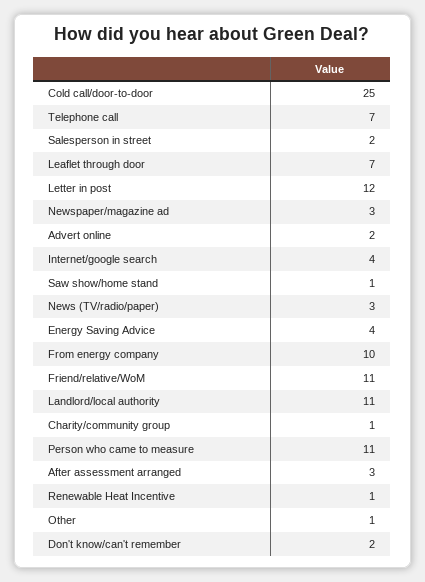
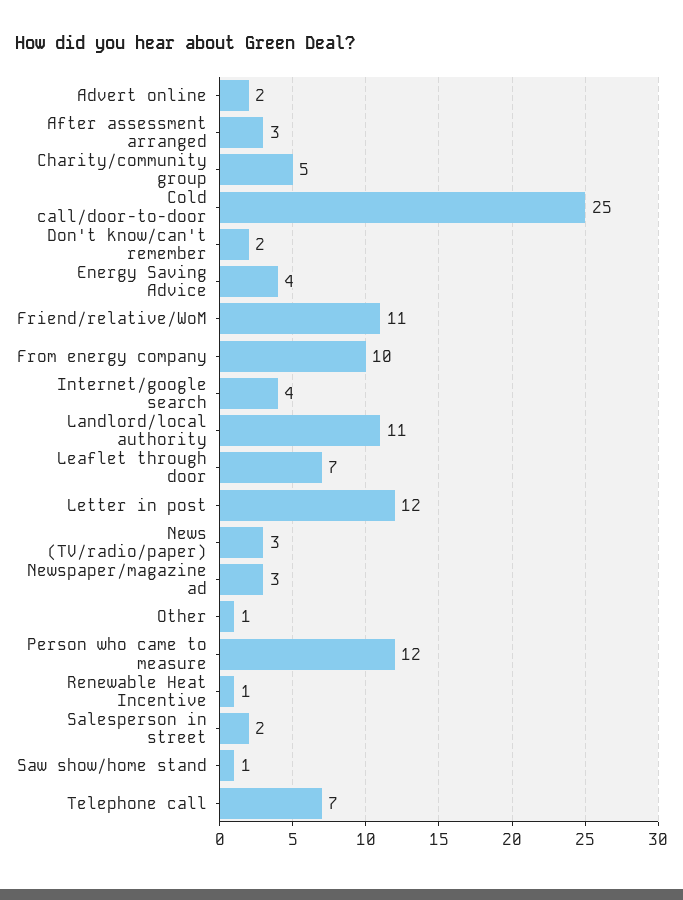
  {
    "Cold call/door-to-door": 25,
    "Telephone call": 7,
    "Salesperson in street": 2,
    "Leaflet through door": 7,
    "Letter in post": 12,
    "Newspaper/magazine ad": 3,
    "Advert online": 2,
    "Internet/google search": 4,
    "Saw show/home stand": 1,
    "News (TV/radio/paper)": 3,
    "Energy Saving Advice": 4,
    "From energy company": 10,
    "Friend/relative/WoM": 11,
    "Landlord/local authority": 11,
-   "Charity/community group": 1,
+   "Charity/community group": 5,
-   "Person who came to measure": 11,
+   "Person who came to measure": 12,
    "After assessment arranged": 3,
    "Renewable Heat Incentive": 1,
    "Other": 1,
    "Don't know/can't remember": 2
  }

